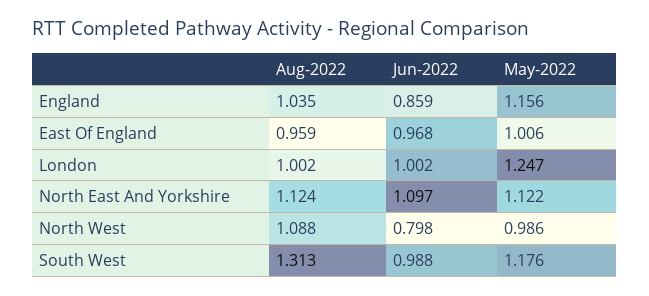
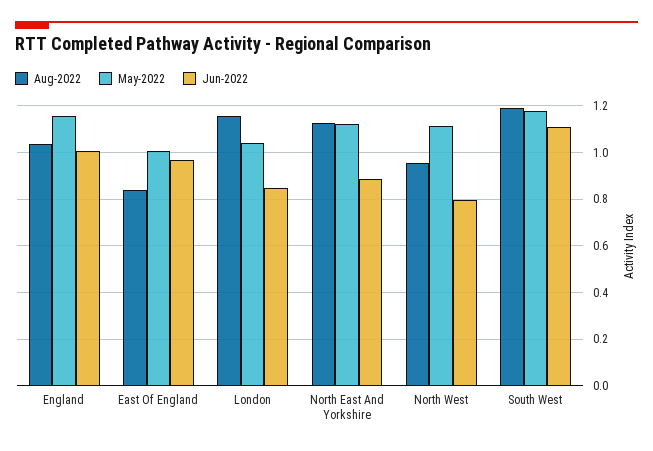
  {
    "Aug-2022": {
      "England": 1.035,
-     "East Of England": 0.959,
+     "East Of England": 0.85,
-     "London": 1.002,
+     "London": 1.15,
      "North East And Yorkshire": 1.124,
-     "North West": 1.088,
+     "North West": 0.95,
-     "South West": 1.313
+     "South West": 1.2
    },
    "Jun-2022": {
-     "England": 0.859,
+     "England": 1,
      "East Of England": 0.968,
-     "London": 1.002,
+     "London": 0.85,
-     "North East And Yorkshire": 1.097,
+     "North East And Yorkshire": 0.9,
      "North West": 0.798,
-     "South West": 0.988
+     "South West": 1.1
    },
    "May-2022": {
      "England": 1.156,
      "East Of England": 1.006,
-     "London": 1.247,
+     "London": 1.05,
      "North East And Yorkshire": 1.122,
-     "North West": 0.986,
+     "North West": 1.1,
      "South West": 1.176
    }
  }

